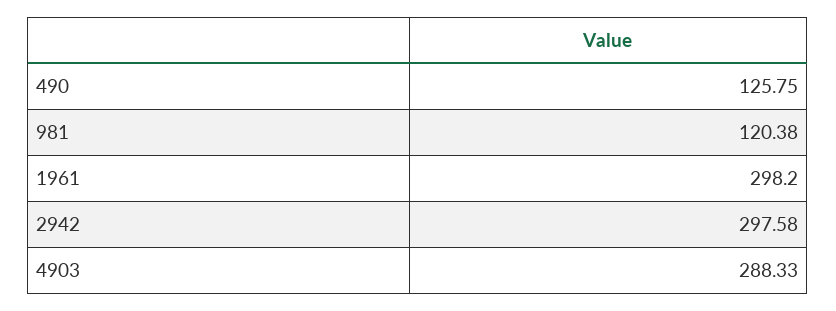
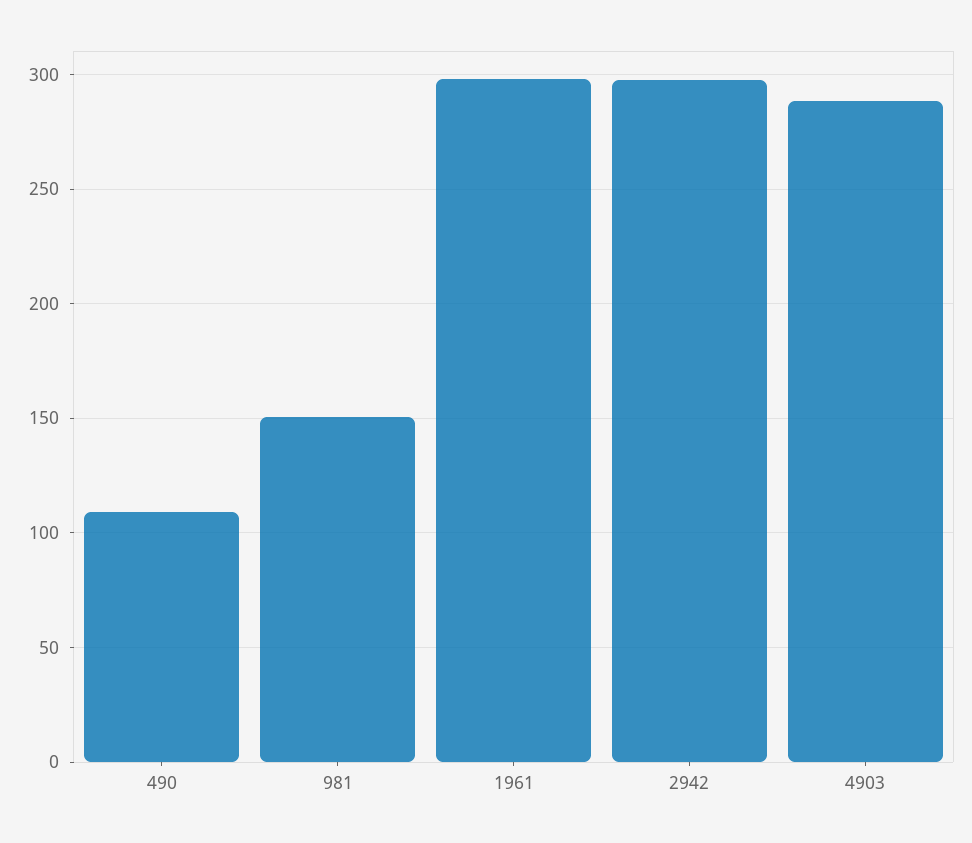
  {
-   "490": 125.75,
+   "490": 110,
-   "981": 120.38,
+   "981": 150,
    "1961": 298.2,
    "2942": 297.58,
    "4903": 288.33
  }

